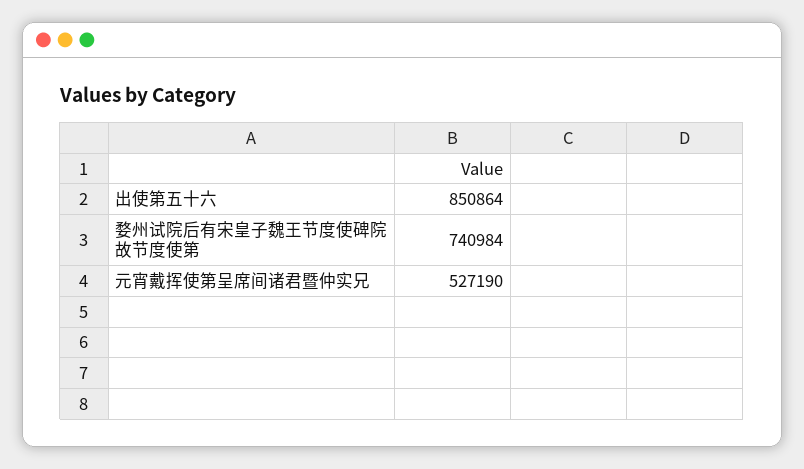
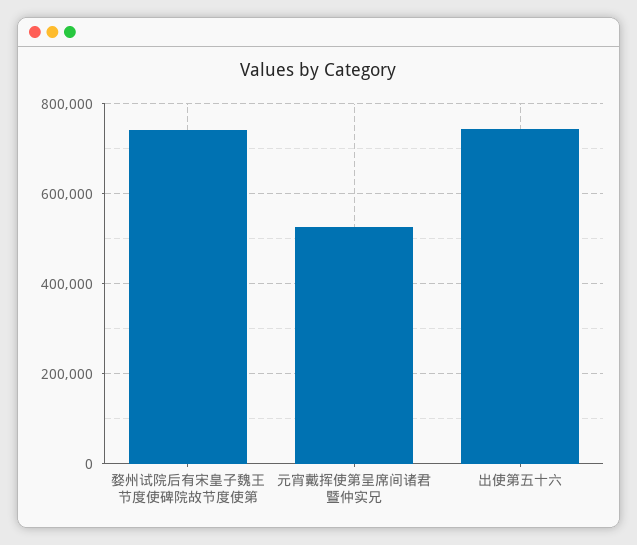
  {
-   "出使第五十六": 850864,
+   "出使第五十六": 740000,
    "婺州试院后有宋皇子魏王节度使碑院故节度使第": 740984,
    "元宵戴挥使第呈席间诸君暨仲实兄": 527190
  }

